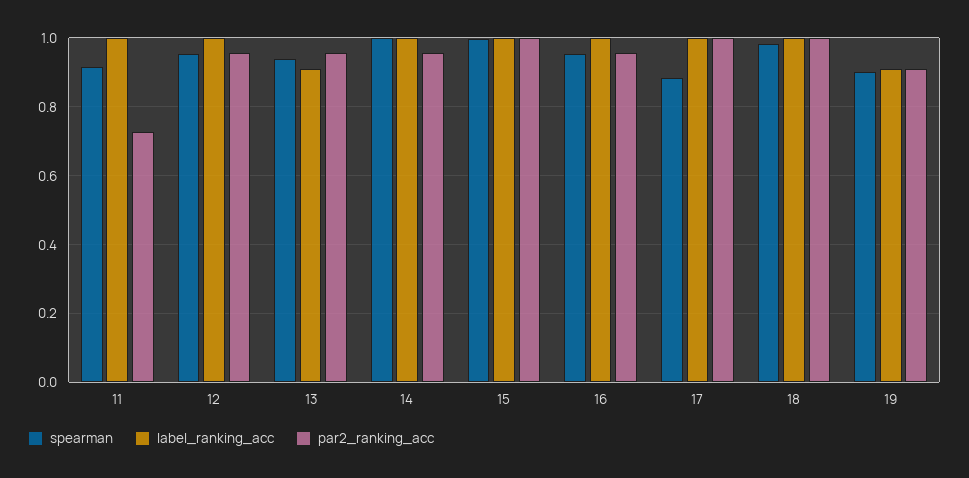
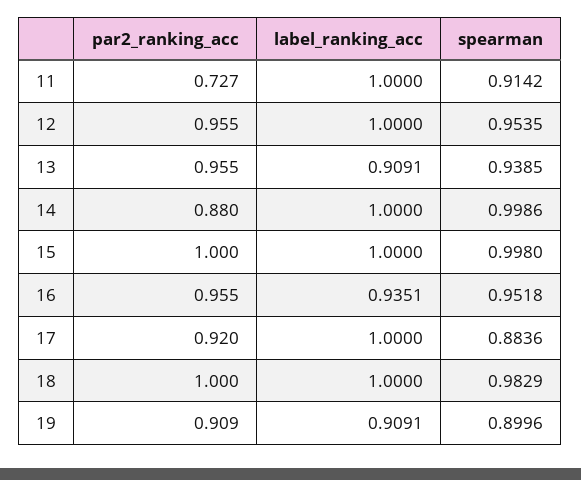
  {
    "spearman": {
      "11": 0.9142,
      "12": 0.9535,
      "13": 0.9385,
      "14": 0.9986,
      "15": 0.998,
      "16": 0.9518,
      "17": 0.8836,
      "18": 0.9829,
      "19": 0.8996
    },
    "label_ranking_acc": {
      "11": 1,
      "12": 1,
      "13": 0.9091,
      "14": 1,
      "15": 1,
-     "16": 1,
+     "16": 0.9351,
      "17": 1,
      "18": 1,
      "19": 0.9091
    },
    "par2_ranking_acc": {
      "11": 0.727,
      "12": 0.955,
      "13": 0.955,
-     "14": 0.96,
+     "14": 0.88,
      "15": 1,
      "16": 0.955,
-     "17": 1,
+     "17": 0.92,
      "18": 1,
      "19": 0.909
    }
  }

